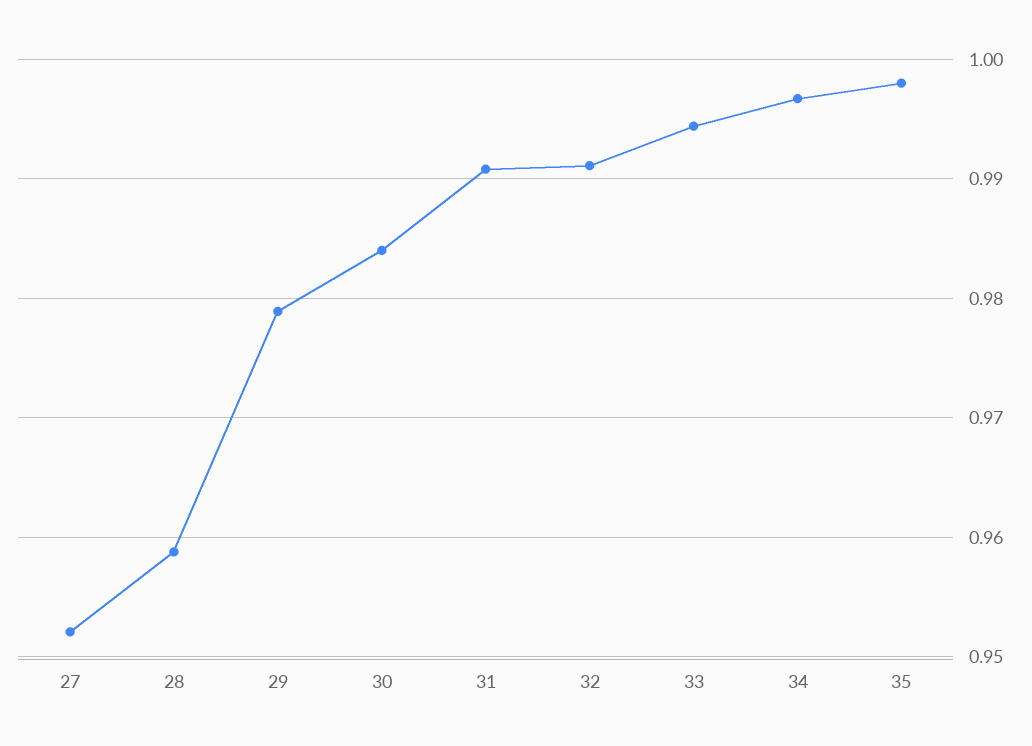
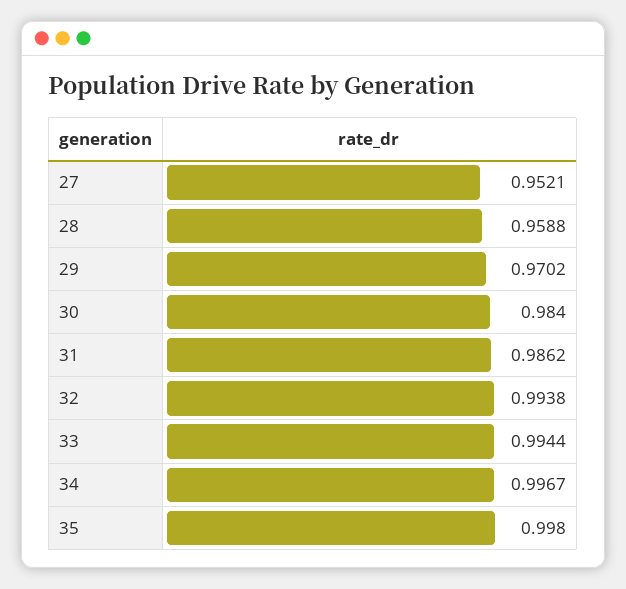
  {
    "27": 0.9521,
    "28": 0.9588,
-   "29": 0.979,
+   "29": 0.9702,
    "30": 0.984,
-   "31": 0.991,
+   "31": 0.9862,
-   "32": 0.991,
+   "32": 0.9938,
    "33": 0.9944,
    "34": 0.9967,
    "35": 0.998
  }

